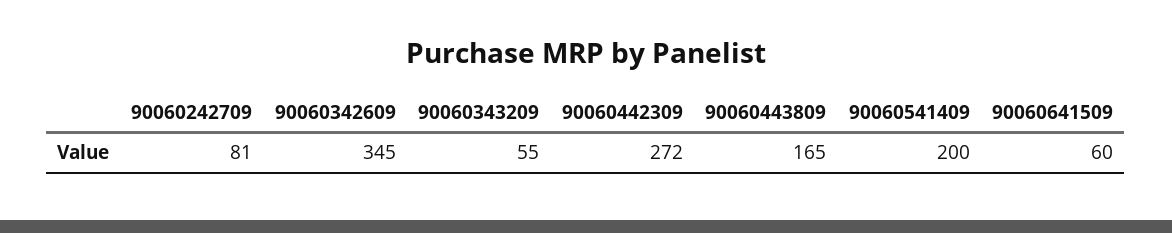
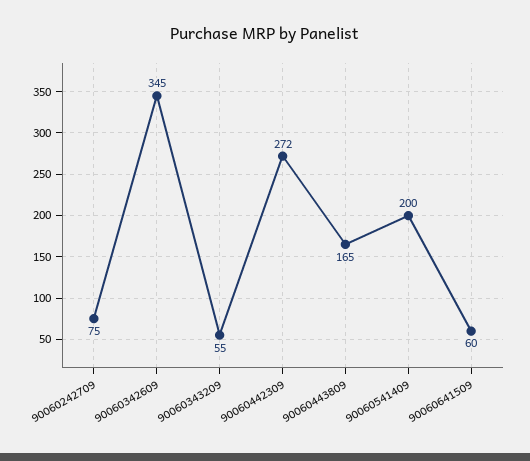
  {
-   "90060242709": 81,
+   "90060242709": 75,
    "90060342609": 345,
    "90060343209": 55,
    "90060442309": 272,
    "90060443809": 165,
    "90060541409": 200,
    "90060641509": 60
  }

